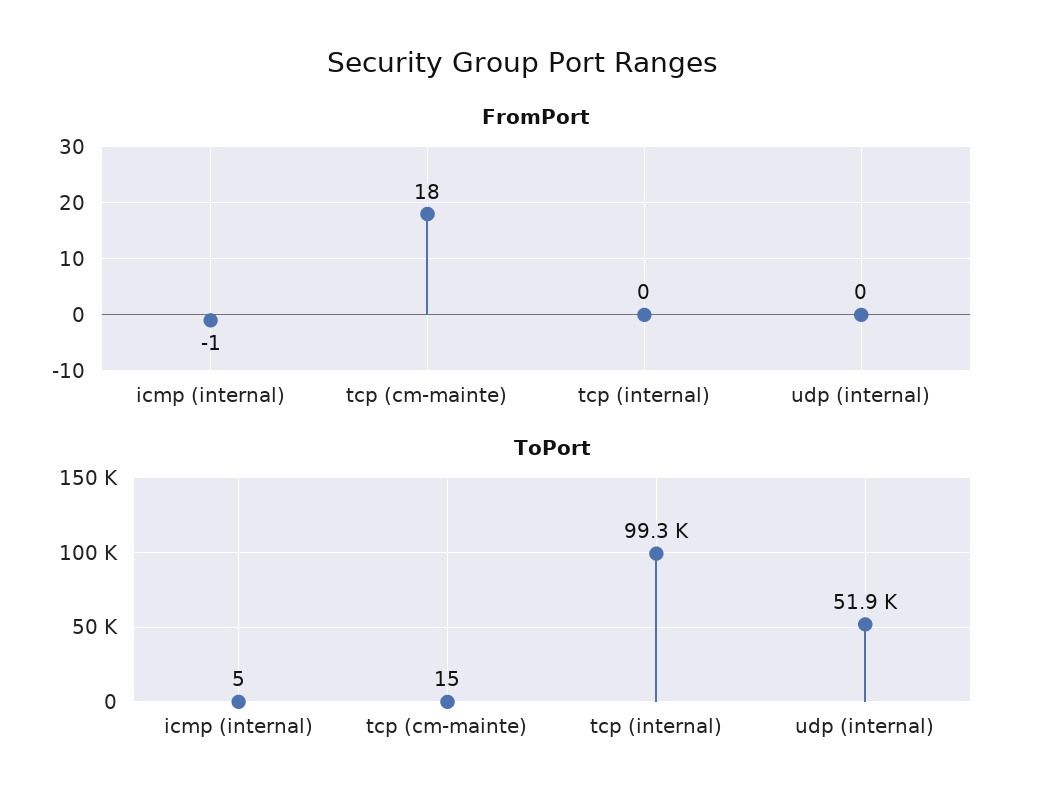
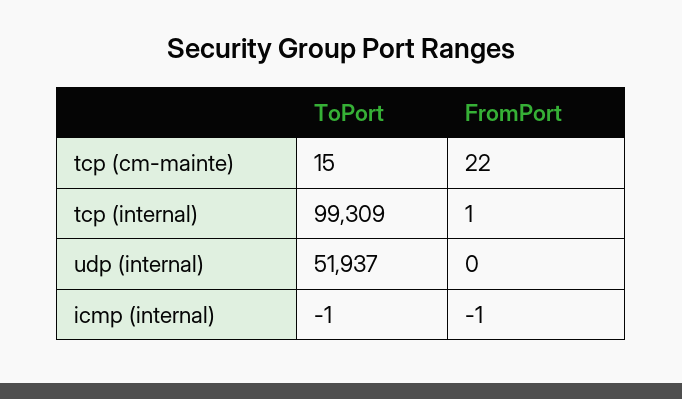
  {
    "FromPort": {
      "icmp (internal)": -1,
-     "tcp (cm-mainte)": 18,
+     "tcp (cm-mainte)": 22,
-     "tcp (internal)": 0,
+     "tcp (internal)": 1,
      "udp (internal)": 0
    },
    "ToPort": {
-     "icmp (internal)": 5,
+     "icmp (internal)": -1,
      "tcp (cm-mainte)": 15,
      "tcp (internal)": 99309,
      "udp (internal)": 51937
    }
  }

